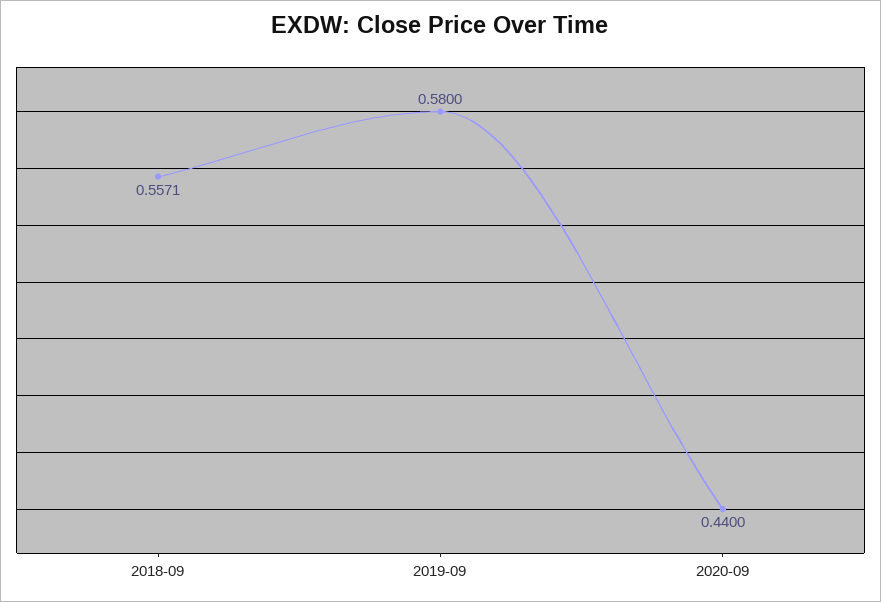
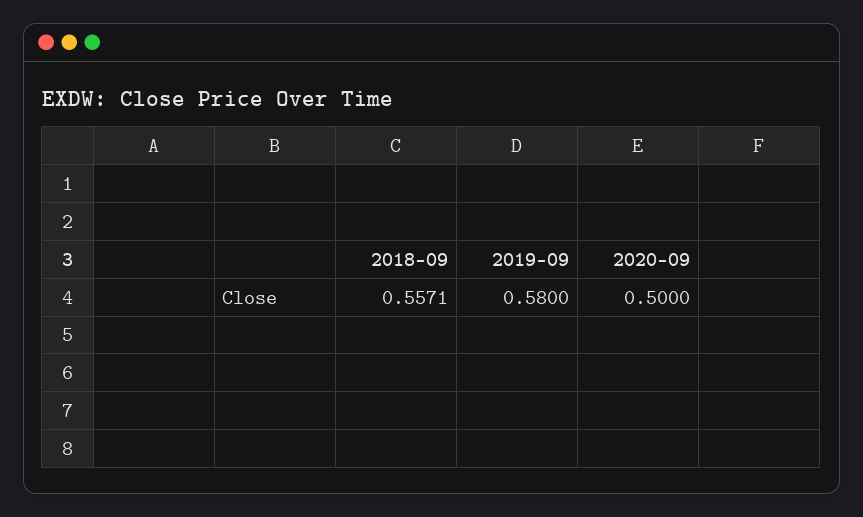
  {
    "2018-09": 0.5571,
    "2019-09": 0.58,
-   "2020-09": 0.44
+   "2020-09": 0.5
  }

